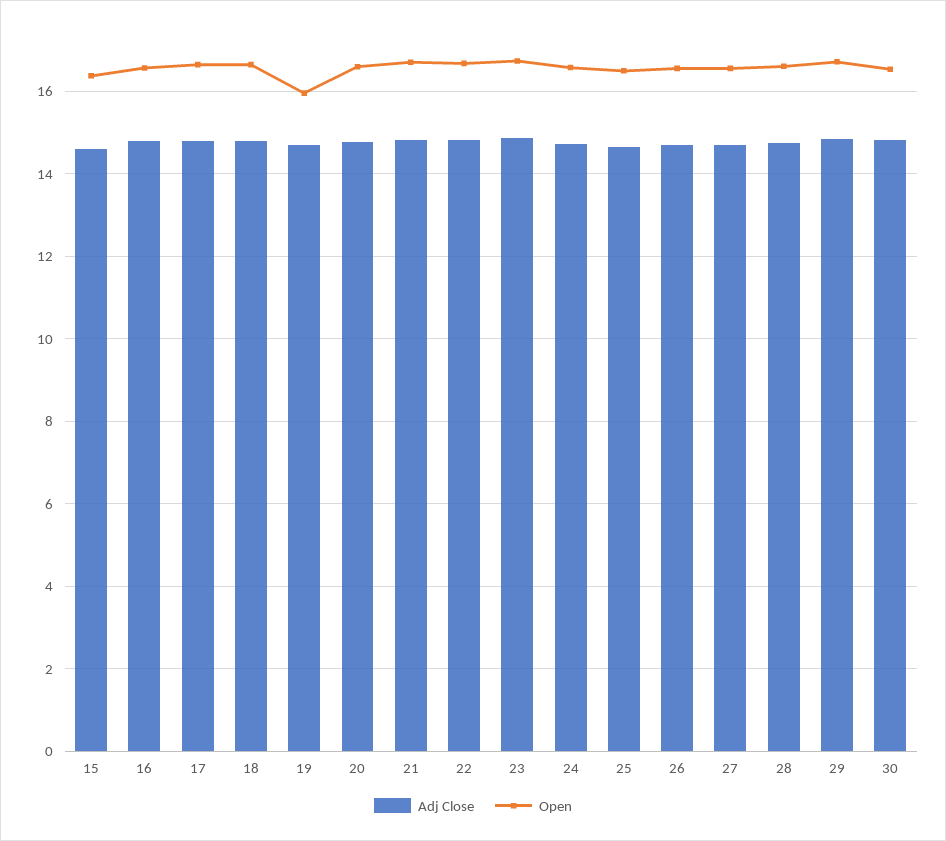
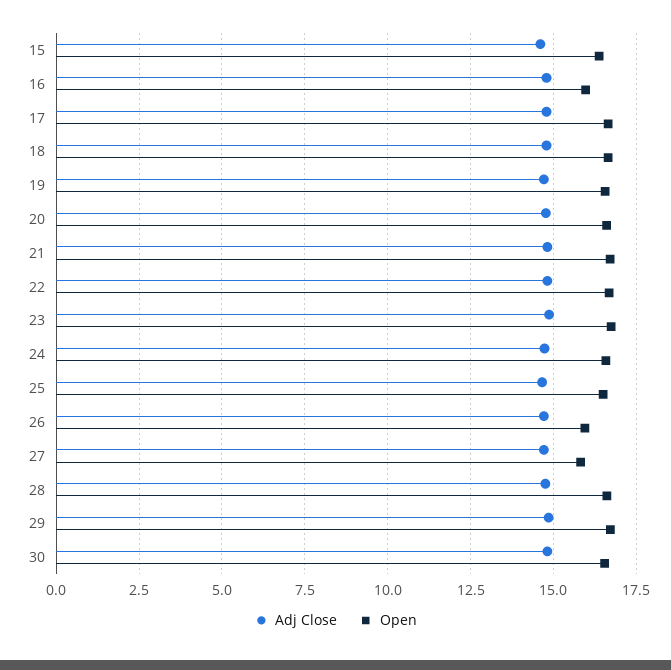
  {
    "Adj Close": {
      "15": 14.6,
      "16": 14.8,
      "17": 14.8,
      "18": 14.8,
      "19": 14.8,
      "20": 14.8,
      "21": 14.8,
      "22": 14.8,
      "23": 14.8,
      "24": 14.8,
      "25": 14.6,
      "26": 14.8,
      "27": 14.8,
      "28": 14.8,
      "29": 14.8,
      "30": 14.8
    },
    "Open": {
      "15": 16.4,
-     "16": 16.6,
+     "16": 16,
      "17": 16.6,
      "18": 16.6,
-     "19": 16,
+     "19": 16.5,
      "20": 16.6,
      "21": 16.8,
      "22": 16.6,
      "23": 16.8,
      "24": 16.6,
      "25": 16.6,
-     "26": 16.6,
+     "26": 16,
-     "27": 16.6,
+     "27": 15.75,
      "28": 16.6,
      "29": 16.8,
      "30": 16.6
    }
  }

